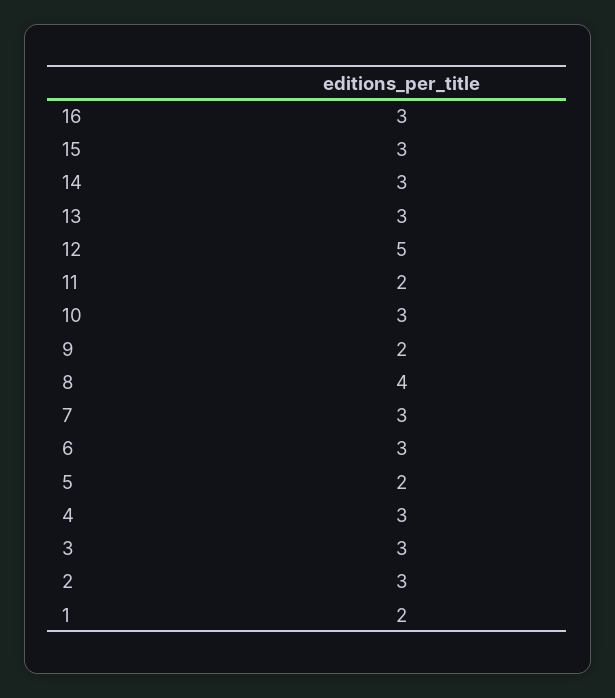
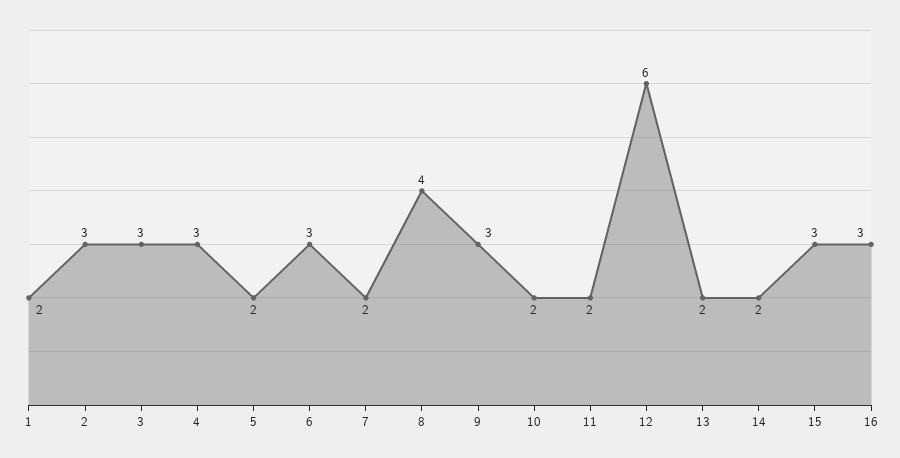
  {
    "16": 3,
    "15": 3,
-   "14": 3,
+   "14": 2,
-   "13": 3,
+   "13": 2,
-   "12": 5,
+   "12": 6,
    "11": 2,
-   "10": 3,
+   "10": 2,
-   "9": 2,
+   "9": 3,
    "8": 4,
-   "7": 3,
+   "7": 2,
    "6": 3,
    "5": 2,
    "4": 3,
    "3": 3,
    "2": 3,
    "1": 2
  }

